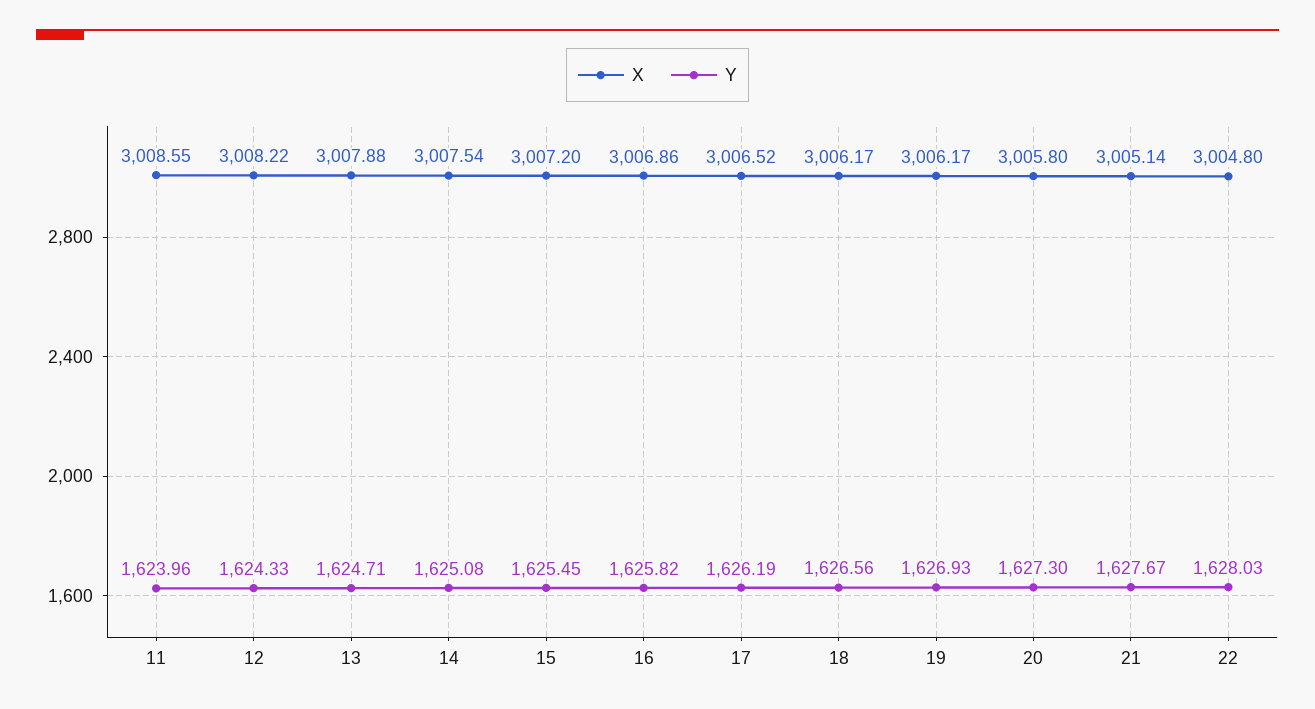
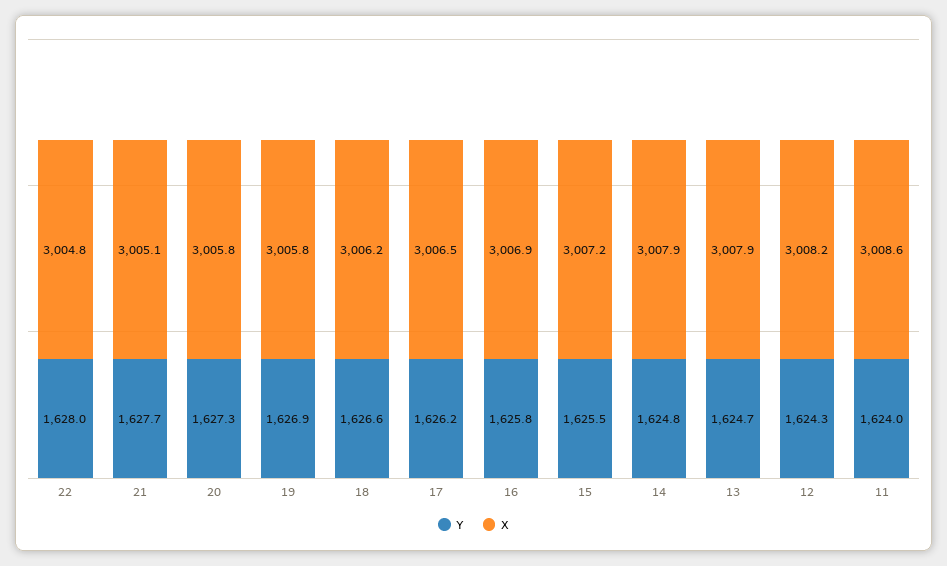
  {
    "X": {
      "11": 3008.55,
      "12": 3008.22,
      "13": 3007.88,
-     "14": 3007.54,
+     "14": 3007.9,
      "15": 3007.2,
      "16": 3006.86,
      "17": 3006.52,
      "18": 3006.17,
-     "19": 3006.17,
+     "19": 3005.8,
      "20": 3005.8,
      "21": 3005.14,
      "22": 3004.8
    },
    "Y": {
      "11": 1623.96,
      "12": 1624.33,
      "13": 1624.71,
-     "14": 1625.08,
+     "14": 1624.8,
      "15": 1625.45,
      "16": 1625.82,
      "17": 1626.19,
      "18": 1626.56,
      "19": 1626.93,
      "20": 1627.3,
      "21": 1627.67,
      "22": 1628.03
    }
  }

